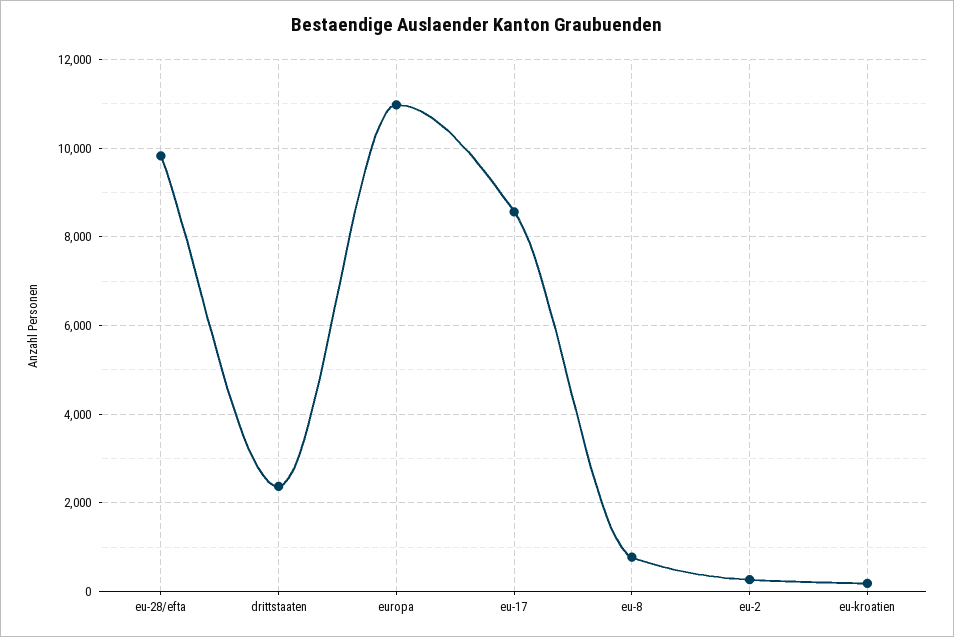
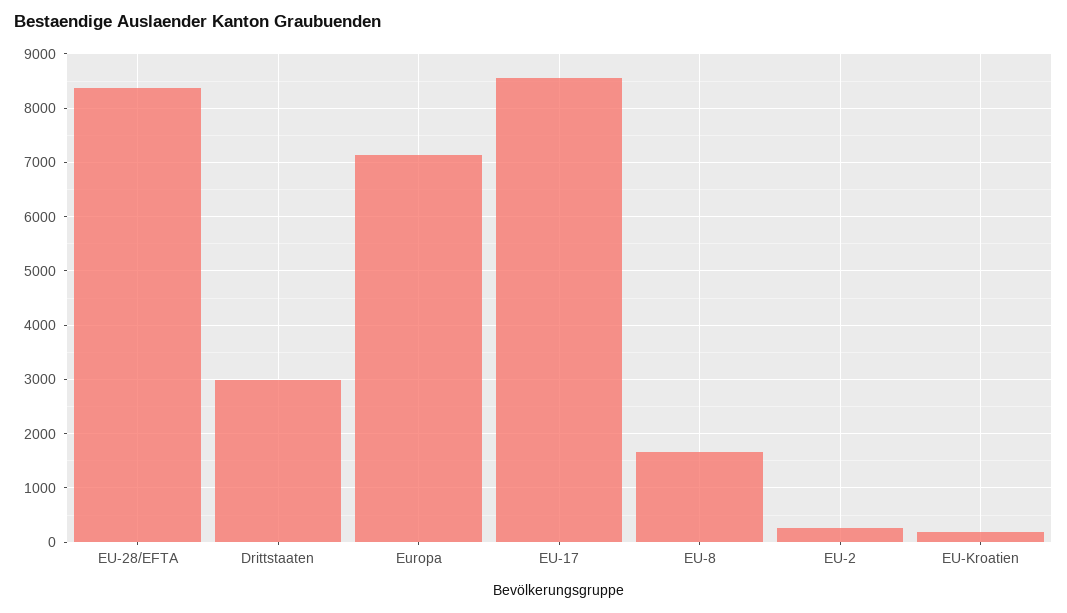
  {
-   "eu-28/efta": 9800,
+   "eu-28/efta": 8400,
-   "drittstaaten": 2400,
+   "drittstaaten": 3000,
-   "europa": 11000,
+   "europa": 7200,
    "eu-17": 8600,
-   "eu-8": 800,
+   "eu-8": 1600,
    "eu-2": 200,
    "eu-kroatien": 200
  }

